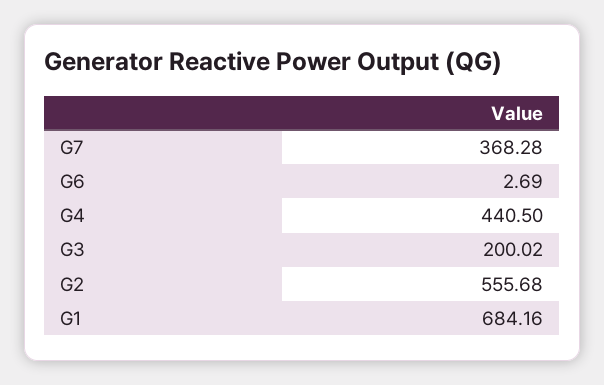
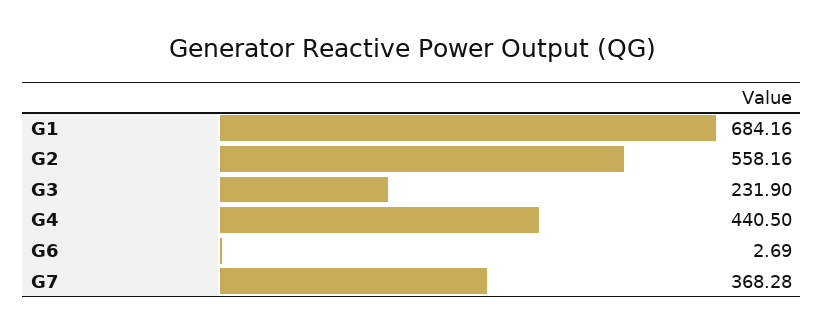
  {
    "G7": 368.28,
    "G6": 2.69,
    "G4": 440.5,
-   "G3": 200.02,
+   "G3": 231.9,
-   "G2": 555.68,
+   "G2": 558.16,
    "G1": 684.16
  }

